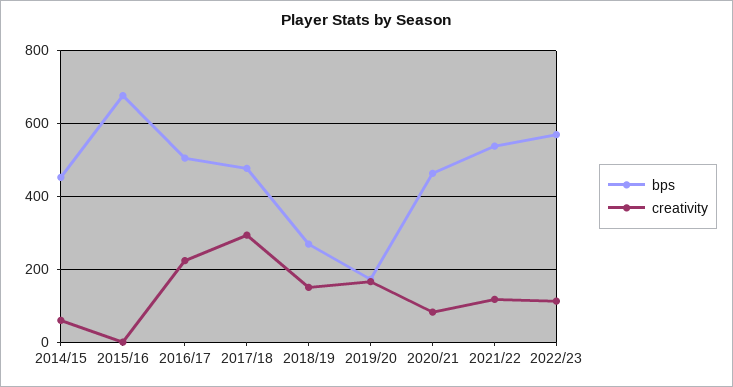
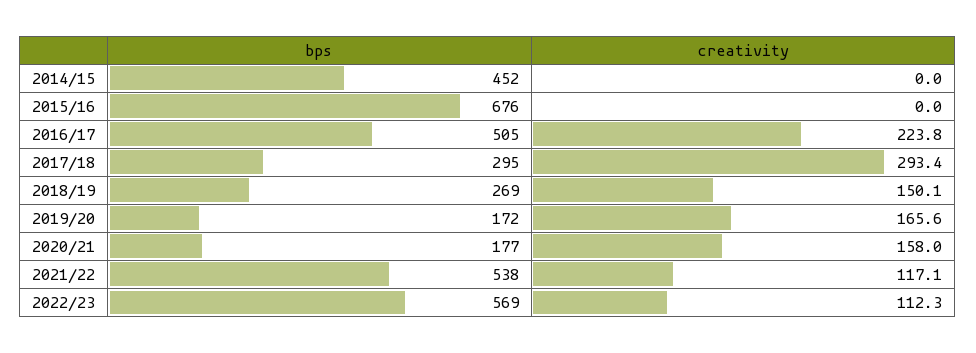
  {
    "bps": {
      "2014/15": 452,
      "2015/16": 676,
      "2016/17": 505,
-     "2017/18": 480,
+     "2017/18": 295,
      "2018/19": 269,
      "2019/20": 172,
-     "2020/21": 460,
+     "2020/21": 177,
      "2021/22": 538,
      "2022/23": 569
    },
    "creativity": {
-     "2014/15": 60,
+     "2014/15": 0,
      "2015/16": 0,
      "2016/17": 223.8,
      "2017/18": 293.4,
      "2018/19": 150.1,
      "2019/20": 165.6,
-     "2020/21": 80,
+     "2020/21": 158,
      "2021/22": 117.1,
      "2022/23": 112.3
    }
  }

